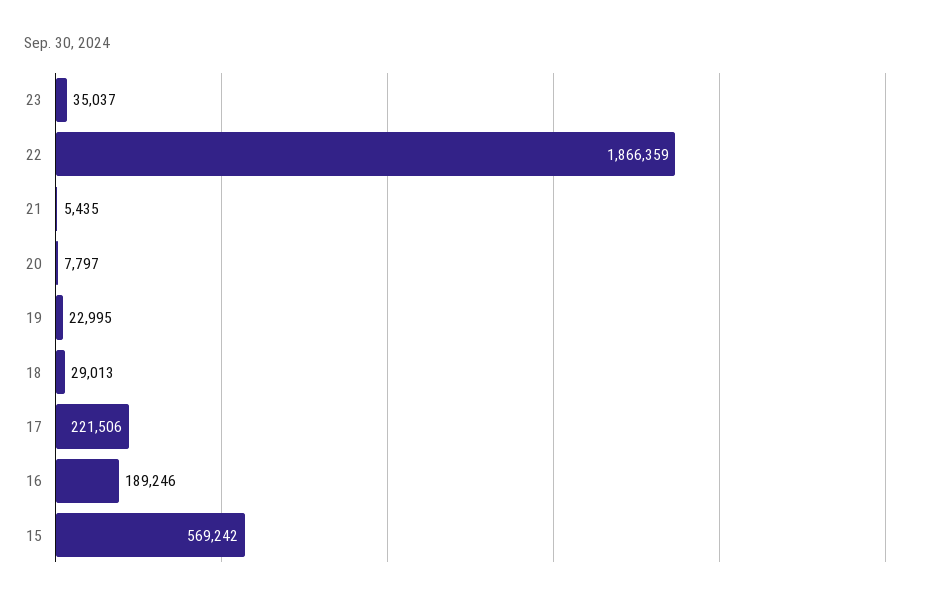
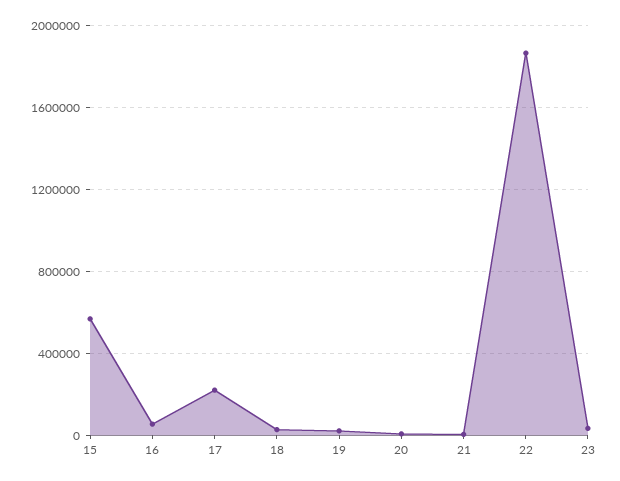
  {
    "23": 35037,
    "22": 1866359,
    "21": 5435,
    "20": 7797,
    "19": 22995,
    "18": 29013,
    "17": 221506,
-   "16": 189246,
+   "16": 50000,
    "15": 569242
  }

